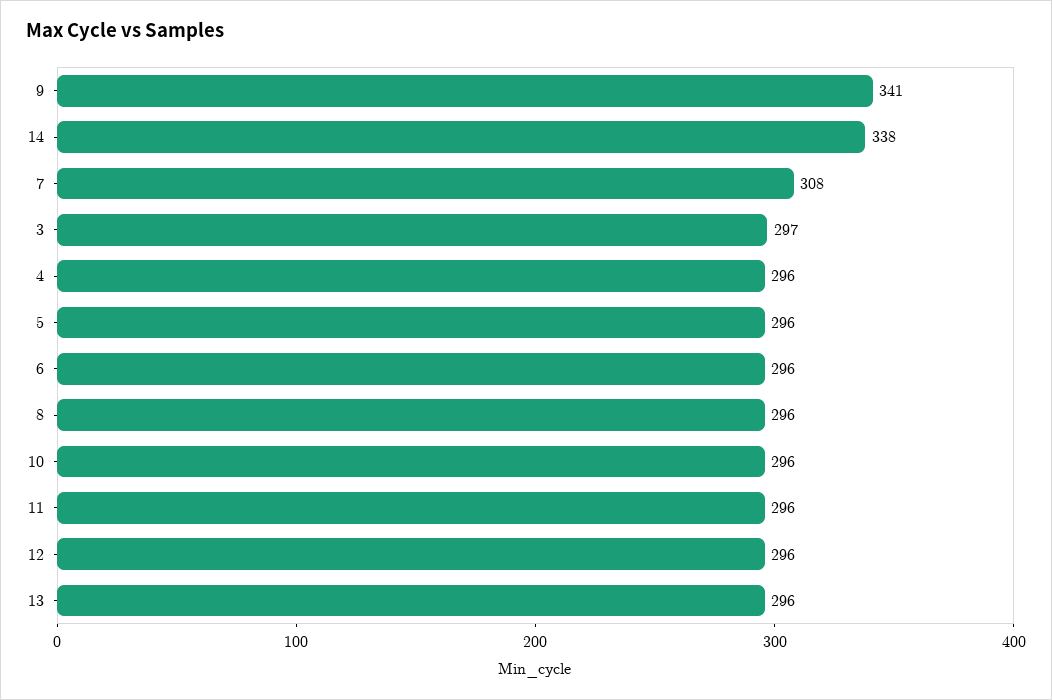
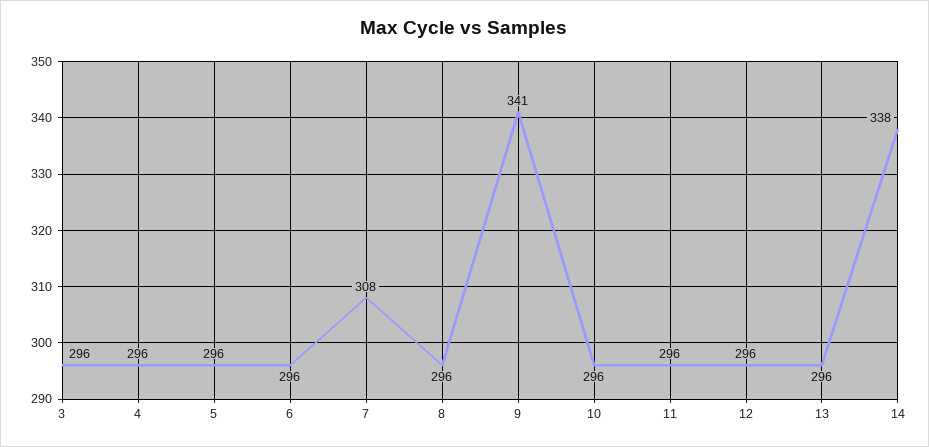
  {
    "9": 341,
    "14": 338,
    "7": 308,
-   "3": 297,
+   "3": 296,
    "4": 296,
    "5": 296,
    "6": 296,
    "8": 296,
    "10": 296,
    "11": 296,
    "12": 296,
    "13": 296
  }

